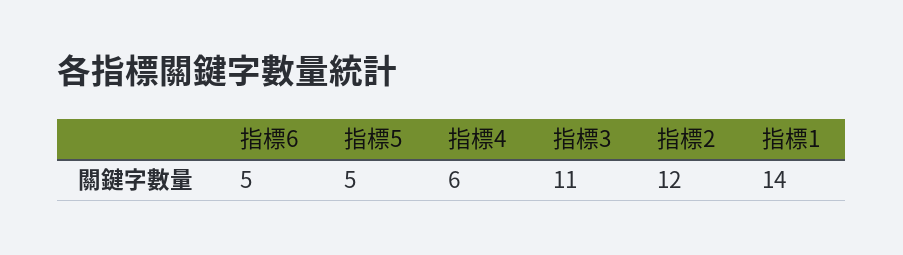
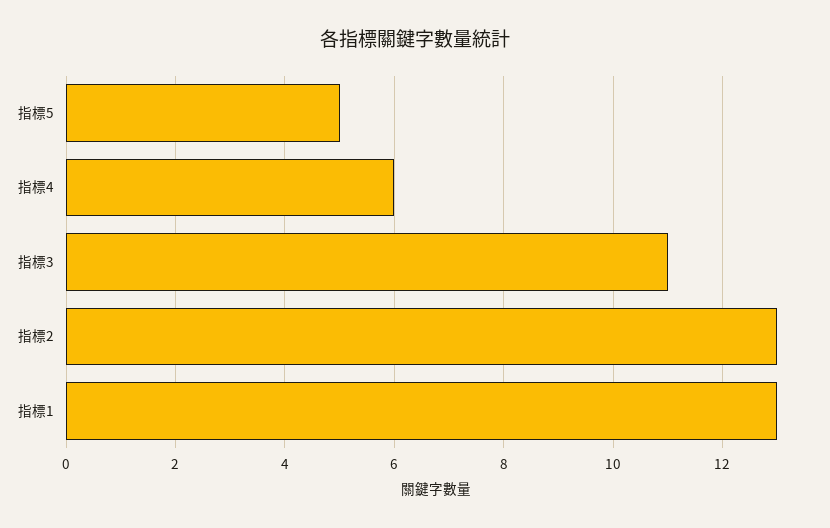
  {
-   "指標6": 5,
    "指標5": 5,
    "指標4": 6,
    "指標3": 11,
-   "指標2": 12,
+   "指標2": 13,
-   "指標1": 14
+   "指標1": 13
  }

